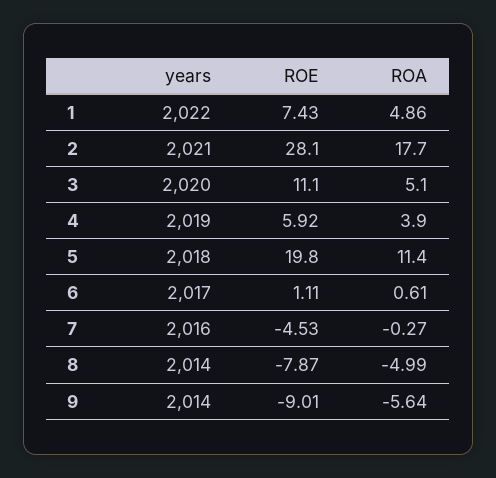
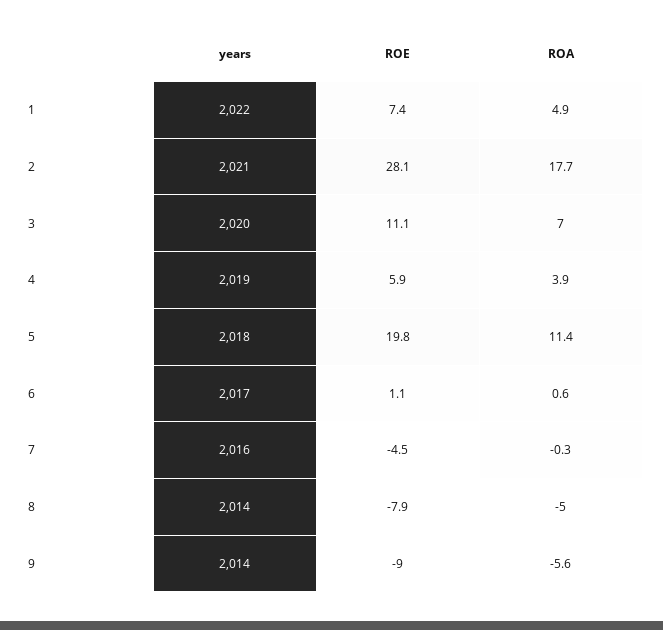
  {
    "years": {
      "1": 2022,
      "2": 2021,
      "3": 2020,
      "4": 2019,
      "5": 2018,
      "6": 2017,
      "7": 2016,
      "8": 2014,
      "9": 2014
    },
    "ROE": {
      "1": 7.43,
      "2": 28.1,
      "3": 11.1,
      "4": 5.92,
      "5": 19.8,
      "6": 1.11,
      "7": -4.53,
      "8": -7.87,
      "9": -9.01
    },
    "ROA": {
      "1": 4.86,
      "2": 17.7,
-     "3": 5.1,
+     "3": 7,
      "4": 3.9,
      "5": 11.4,
      "6": 0.61,
      "7": -0.27,
      "8": -4.99,
      "9": -5.64
    }
  }

